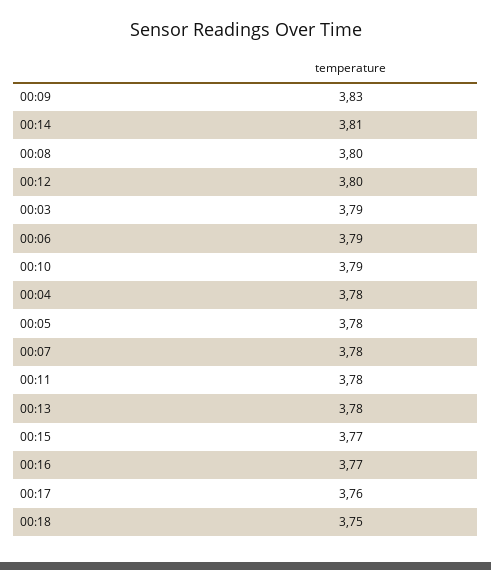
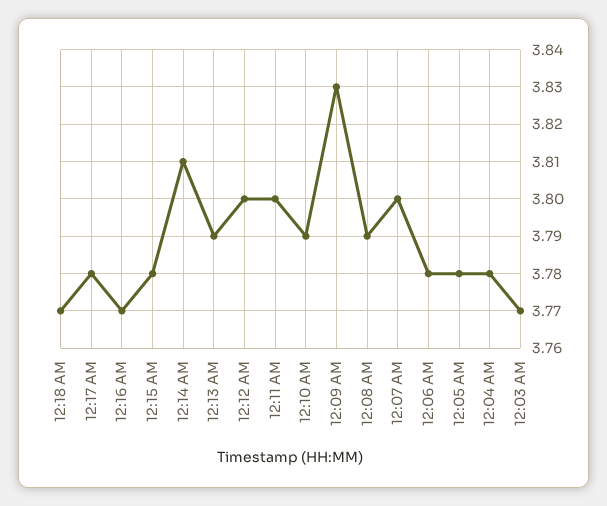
  {
    "00:09": 3.83,
    "00:14": 3.81,
-   "00:08": 3.8,
+   "00:08": 3.79,
    "00:12": 3.8,
-   "00:03": 3.79,
+   "00:03": 3.77,
-   "00:06": 3.79,
+   "00:06": 3.78,
    "00:10": 3.79,
    "00:04": 3.78,
    "00:05": 3.78,
-   "00:07": 3.78,
+   "00:07": 3.8,
-   "00:11": 3.78,
+   "00:11": 3.8,
-   "00:13": 3.78,
+   "00:13": 3.79,
-   "00:15": 3.77,
+   "00:15": 3.78,
    "00:16": 3.77,
-   "00:17": 3.76,
+   "00:17": 3.78,
-   "00:18": 3.75
+   "00:18": 3.77
  }

